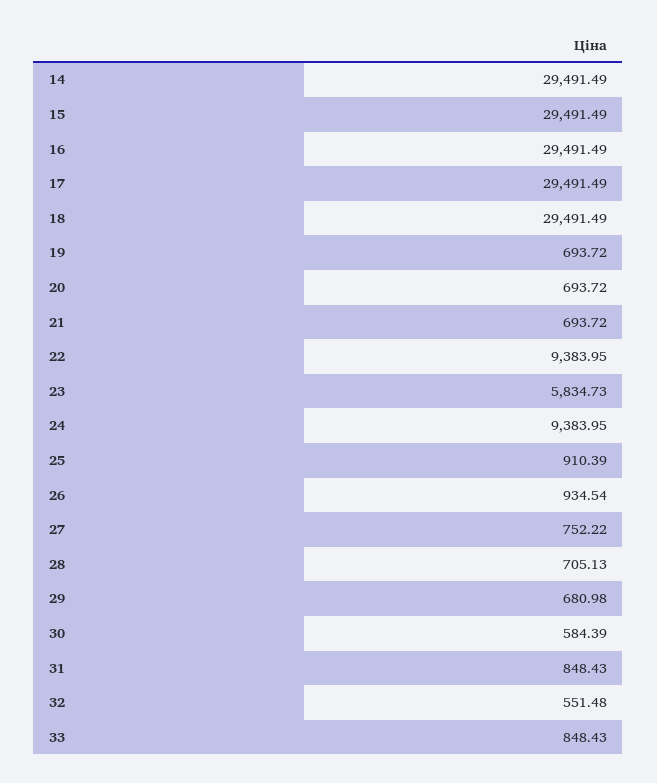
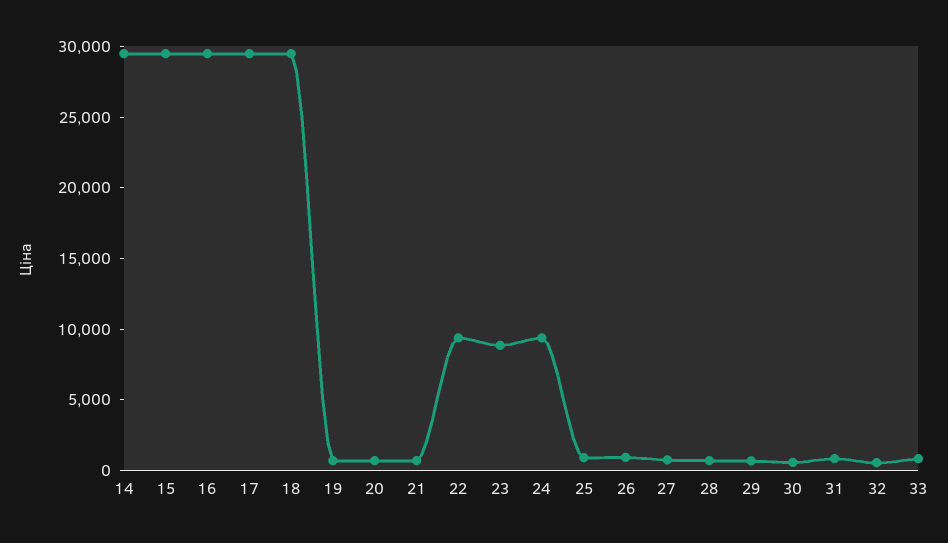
  {
    "14": 29491.49,
    "15": 29491.49,
    "16": 29491.49,
    "17": 29491.49,
    "18": 29491.49,
    "19": 693.72,
    "20": 693.72,
    "21": 693.72,
    "22": 9383.95,
-   "23": 5834.73,
+   "23": 9000,
    "24": 9383.95,
    "25": 910.39,
    "26": 934.54,
    "27": 752.22,
    "28": 705.13,
    "29": 680.98,
    "30": 584.39,
    "31": 848.43,
    "32": 551.48,
    "33": 848.43
  }

